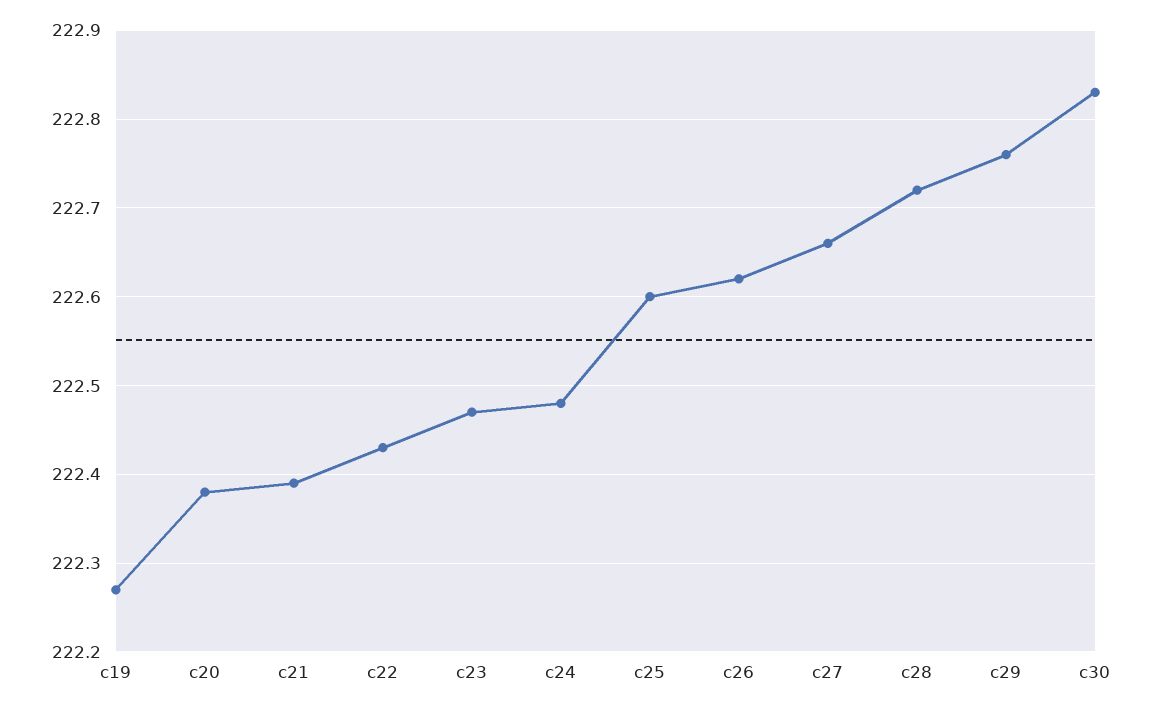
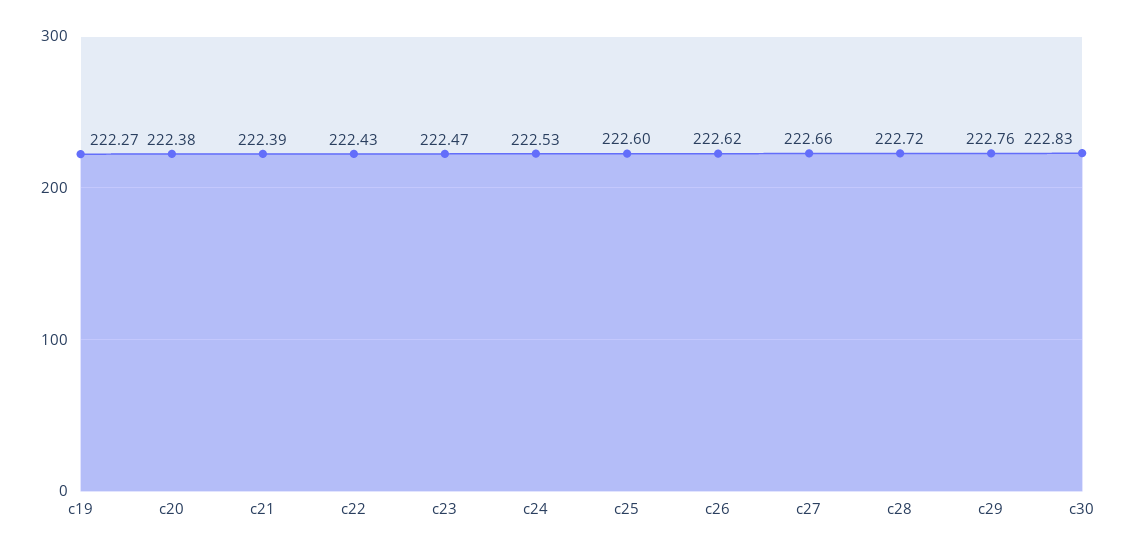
  {
    "c19": 222.27,
    "c20": 222.38,
    "c21": 222.39,
    "c22": 222.43,
    "c23": 222.47,
-   "c24": 222.48,
+   "c24": 222.53,
    "c25": 222.6,
    "c26": 222.62,
    "c27": 222.66,
    "c28": 222.72,
    "c29": 222.76,
    "c30": 222.83
  }

